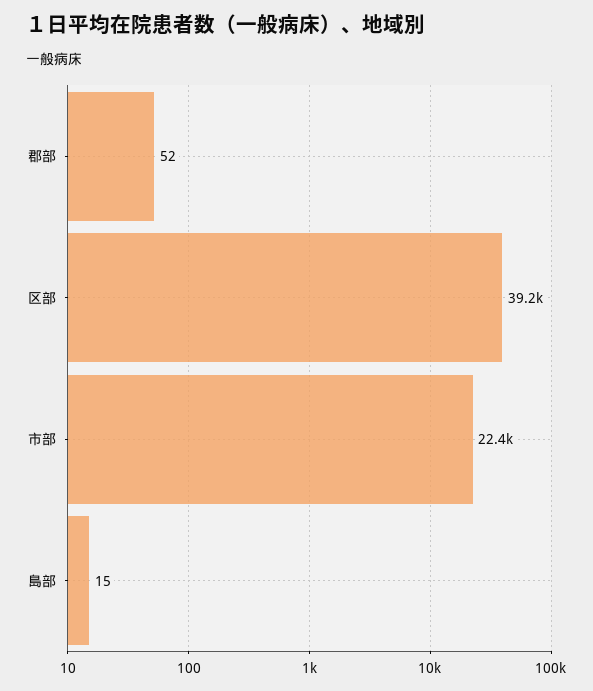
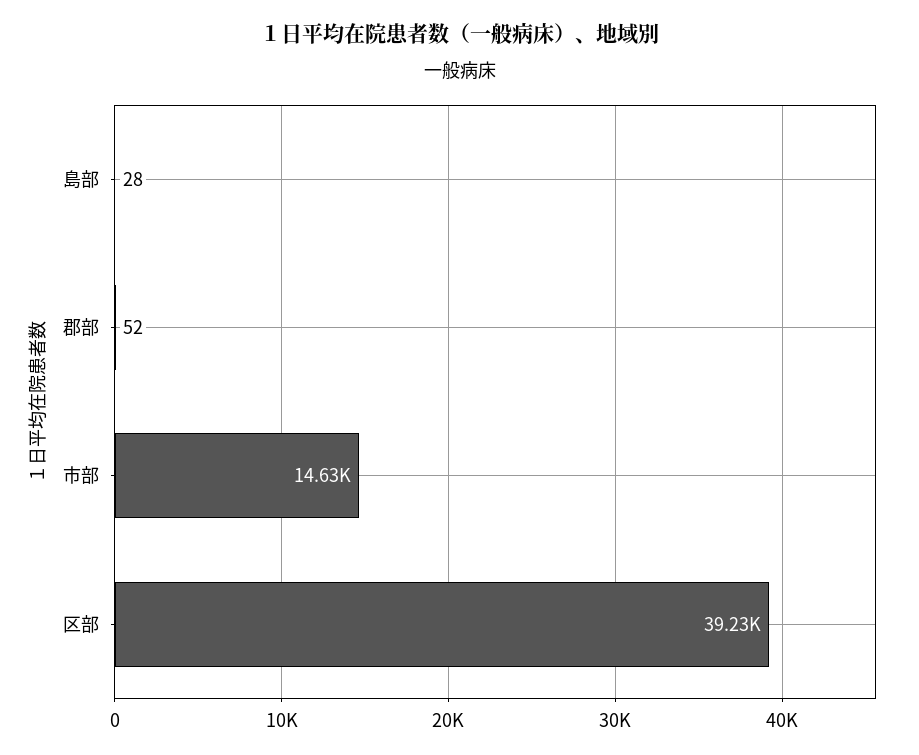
  {
    "郡部": 52,
    "区部": 39230,
-   "市部": 22400,
+   "市部": 14630,
-   "島部": 15
+   "島部": 28
  }

